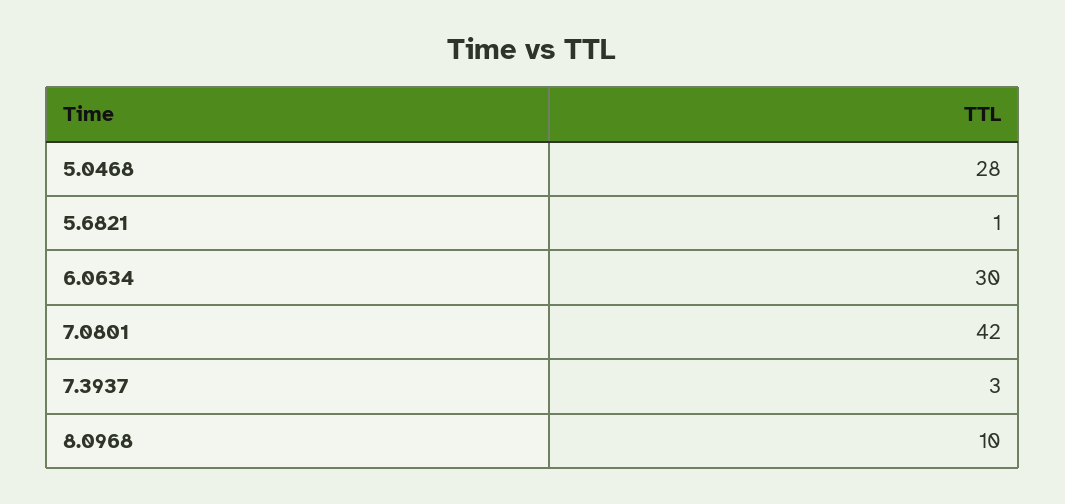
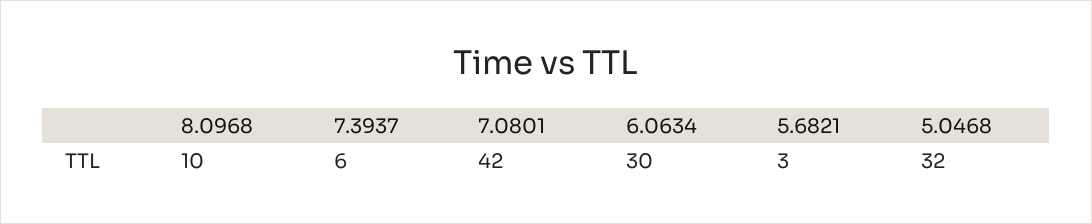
  {
-   "5.0468": 28,
+   "5.0468": 32,
-   "5.6821": 1,
+   "5.6821": 3,
    "6.0634": 30,
    "7.0801": 42,
-   "7.3937": 3,
+   "7.3937": 6,
    "8.0968": 10
  }

